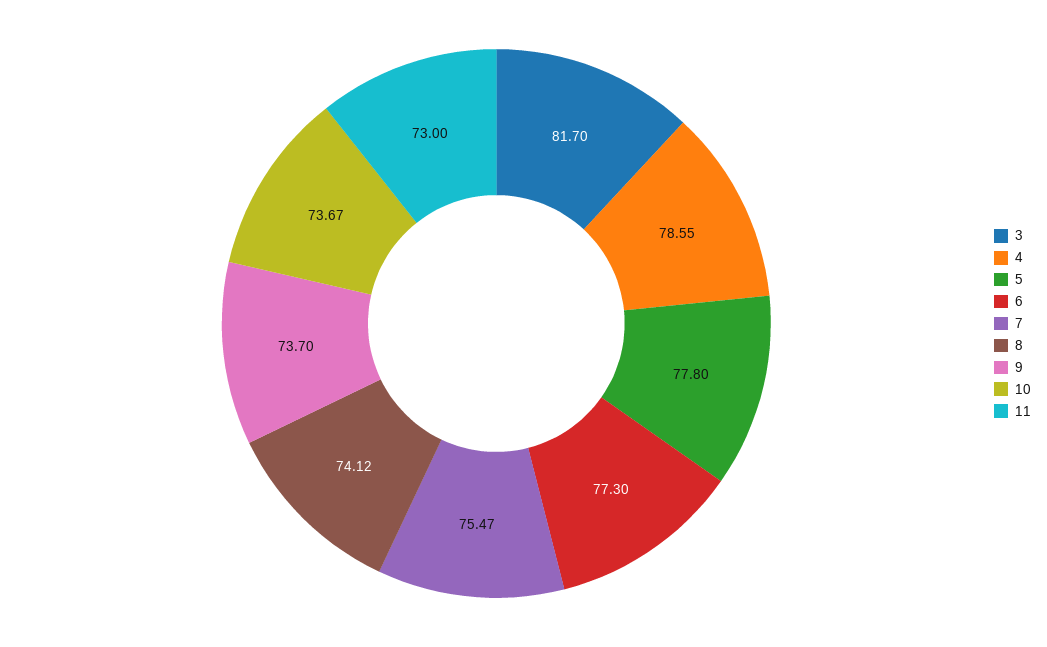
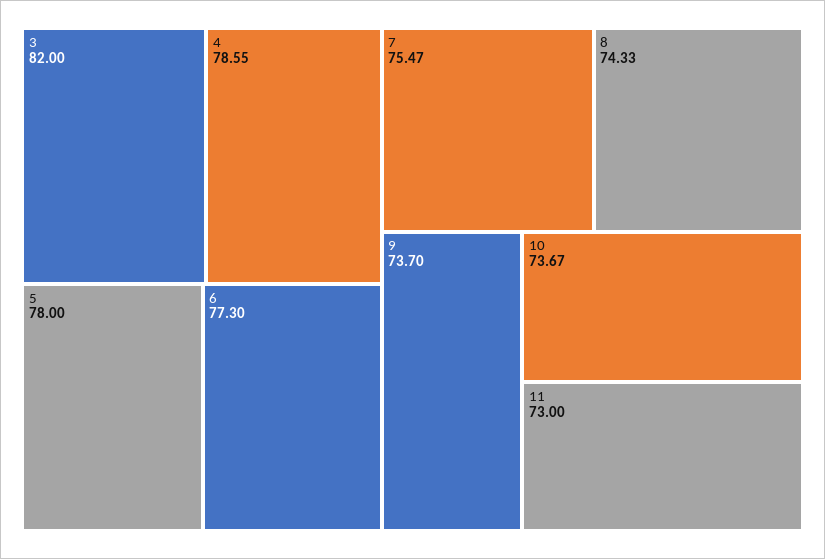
  {
-   "3": 81.7,
+   "3": 82,
    "4": 78.55,
-   "5": 77.8,
+   "5": 78,
    "6": 77.3,
    "7": 75.47,
-   "8": 74.12,
+   "8": 74.33,
    "9": 73.7,
    "10": 73.67,
    "11": 73
  }

